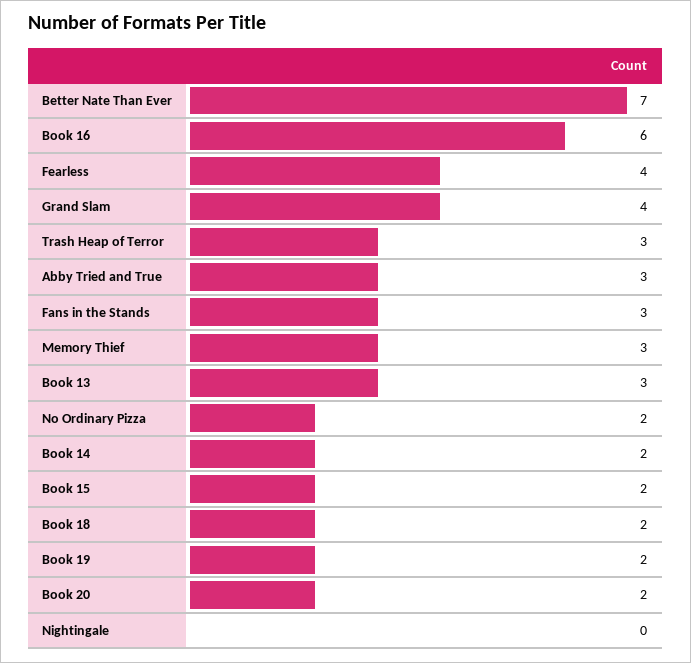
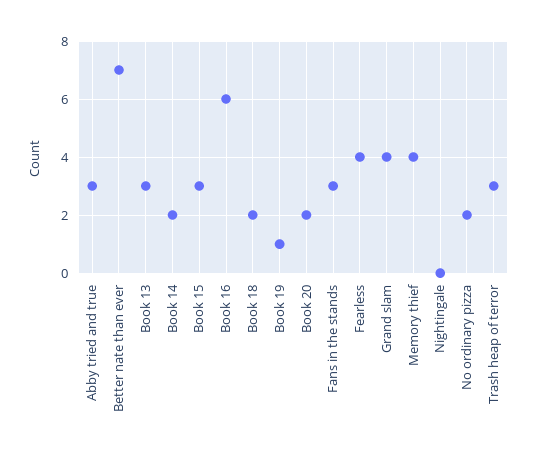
  {
    "Better Nate Than Ever": 7,
    "Book 16": 6,
    "Fearless": 4,
    "Grand Slam": 4,
    "Trash Heap of Terror": 3,
    "Abby Tried and True": 3,
    "Fans in the Stands": 3,
-   "Memory Thief": 3,
+   "Memory Thief": 4,
    "Book 13": 3,
    "No Ordinary Pizza": 2,
    "Book 14": 2,
-   "Book 15": 2,
+   "Book 15": 3,
    "Book 18": 2,
-   "Book 19": 2,
+   "Book 19": 1,
    "Book 20": 2,
    "Nightingale": 0
  }

